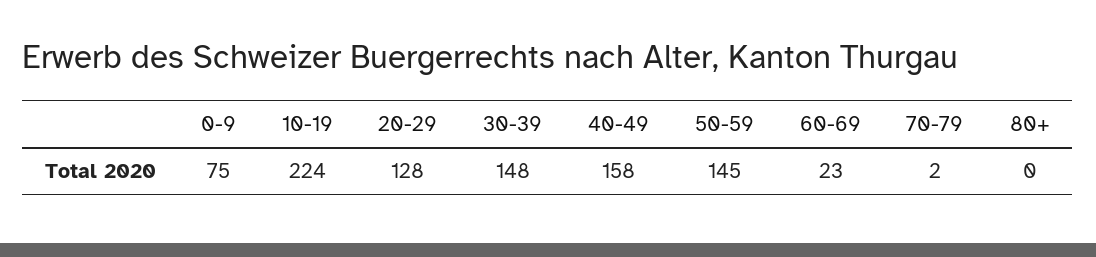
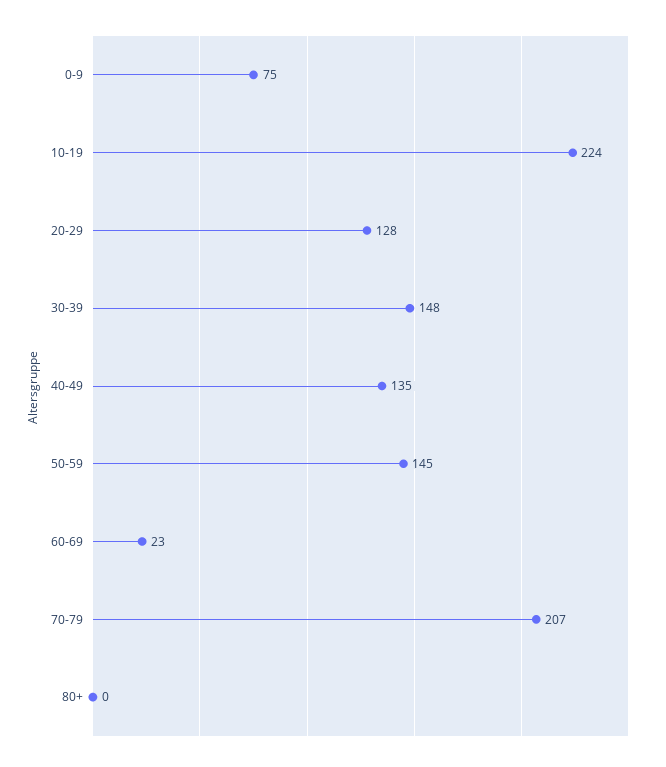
  {
    "0-9": 75,
    "10-19": 224,
    "20-29": 128,
    "30-39": 148,
-   "40-49": 158,
+   "40-49": 135,
    "50-59": 145,
    "60-69": 23,
-   "70-79": 2,
+   "70-79": 207,
    "80+": 0
  }

